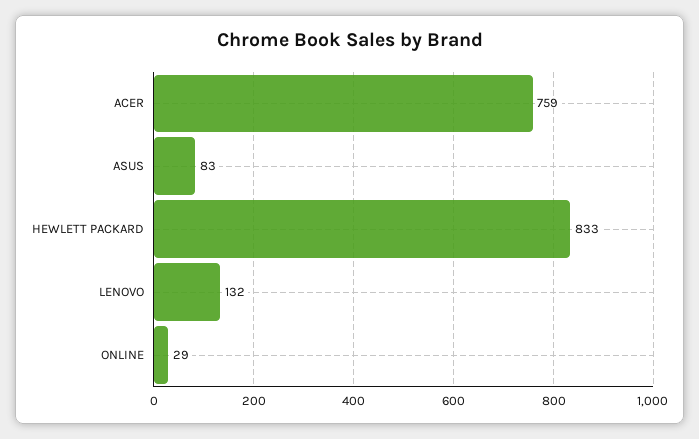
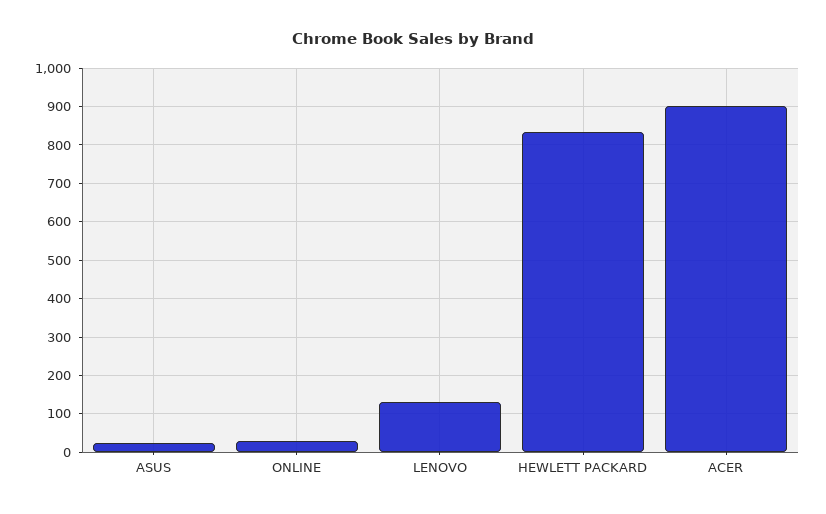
  {
-   "ACER": 759,
+   "ACER": 900,
-   "ASUS": 83,
+   "ASUS": 20,
    "HEWLETT PACKARD": 833,
    "LENOVO": 132,
    "ONLINE": 29
  }

